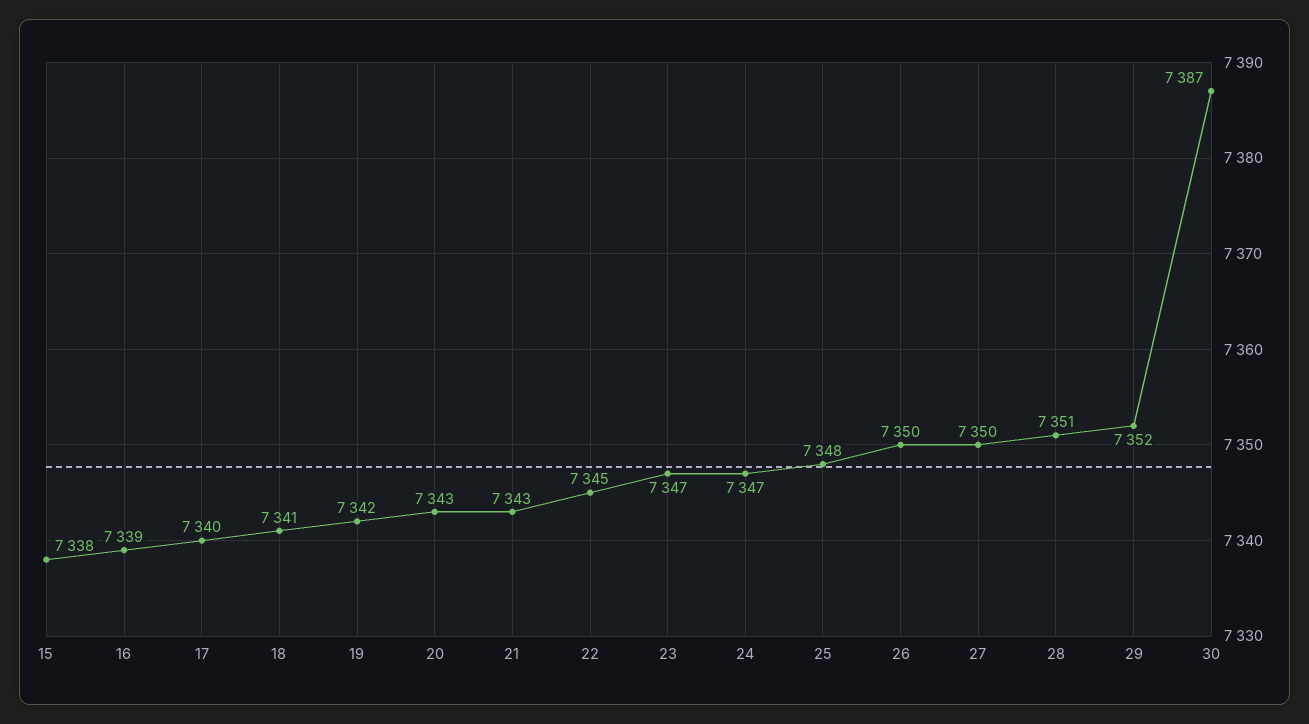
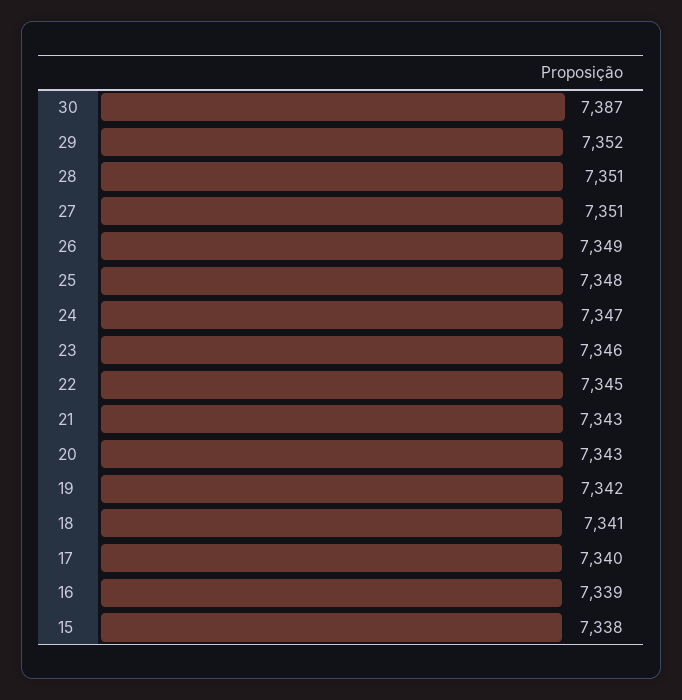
  {
    "15": 7338,
    "16": 7339,
    "17": 7340,
    "18": 7341,
    "19": 7342,
    "20": 7343,
    "21": 7343,
    "22": 7345,
-   "23": 7347,
+   "23": 7346,
    "24": 7347,
    "25": 7348,
-   "26": 7350,
+   "26": 7349,
-   "27": 7350,
+   "27": 7351,
    "28": 7351,
    "29": 7352,
    "30": 7387
  }

